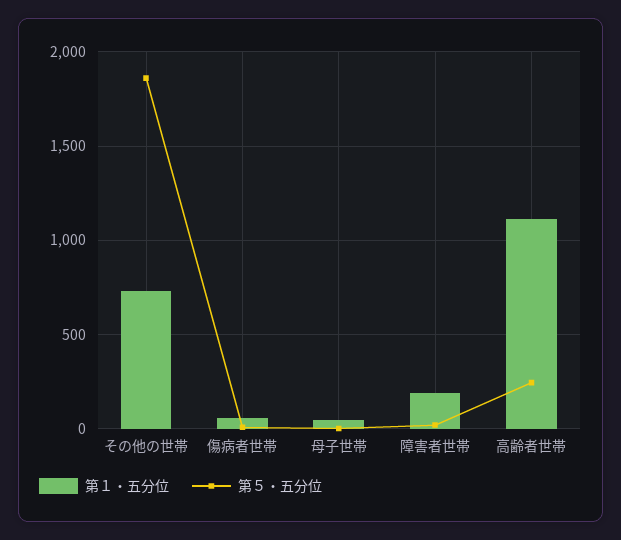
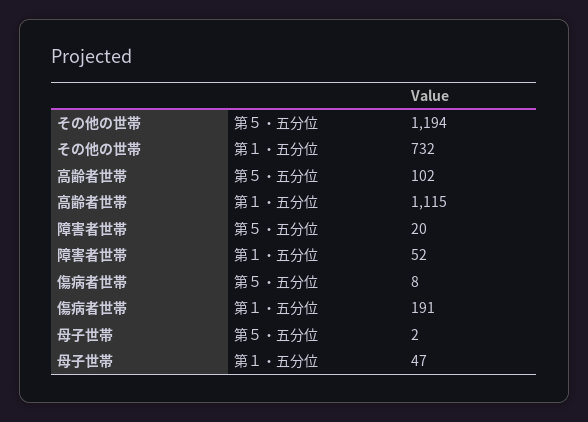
  {
    "第１・五分位": {
      "その他の世帯": 732,
-     "傷病者世帯": 50,
+     "傷病者世帯": 191,
      "母子世帯": 47,
-     "障害者世帯": 200,
+     "障害者世帯": 52,
      "高齢者世帯": 1115
    },
    "第５・五分位": {
-     "その他の世帯": 1850,
+     "その他の世帯": 1194,
      "傷病者世帯": 8,
      "母子世帯": 2,
      "障害者世帯": 20,
-     "高齢者世帯": 250
+     "高齢者世帯": 102
    }
  }

